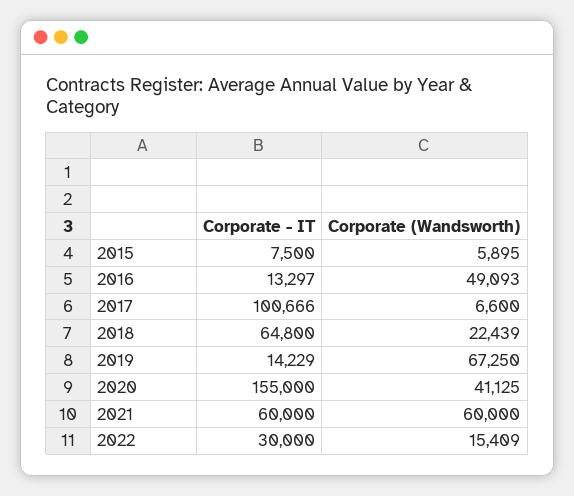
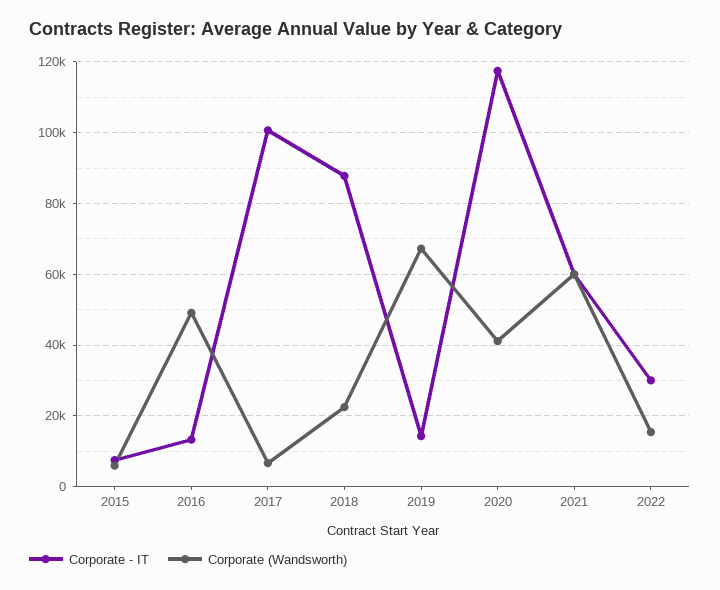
  {
    "Corporate - IT": {
      "2015": 7500,
      "2016": 13297,
      "2017": 100666,
-     "2018": 64800,
+     "2018": 88000,
      "2019": 14229,
-     "2020": 155000,
+     "2020": 118000,
      "2021": 60000,
      "2022": 30000
    },
    "Corporate (Wandsworth)": {
      "2015": 5895,
      "2016": 49093,
      "2017": 6600,
      "2018": 22439,
      "2019": 67250,
      "2020": 41125,
      "2021": 60000,
      "2022": 15409
    }
  }

